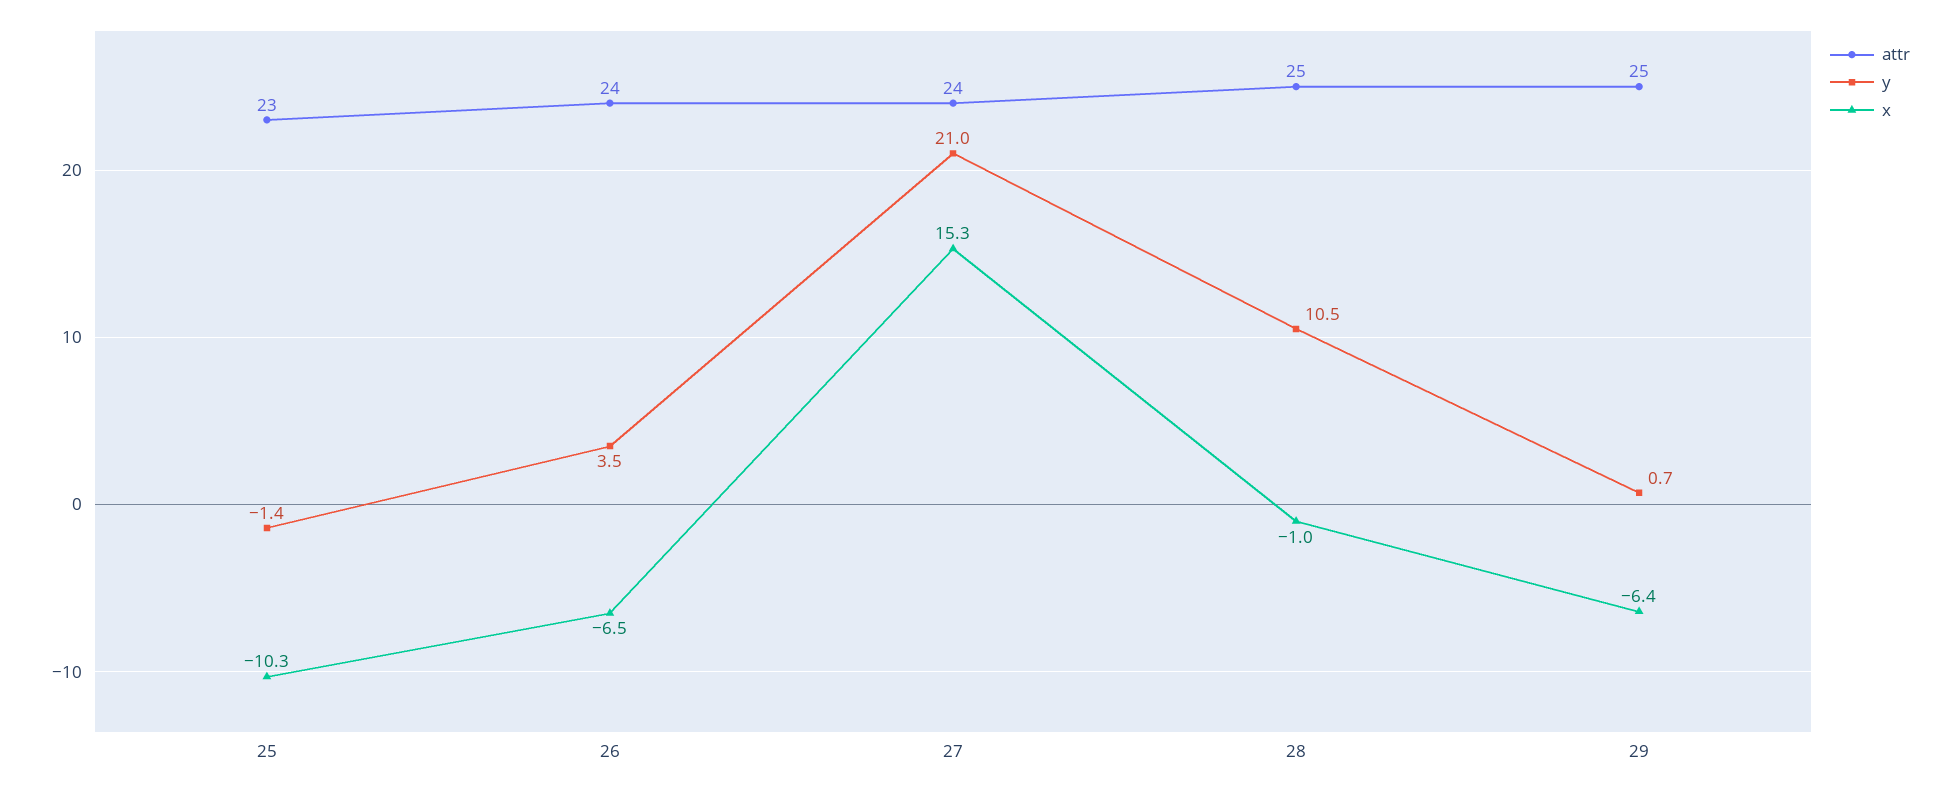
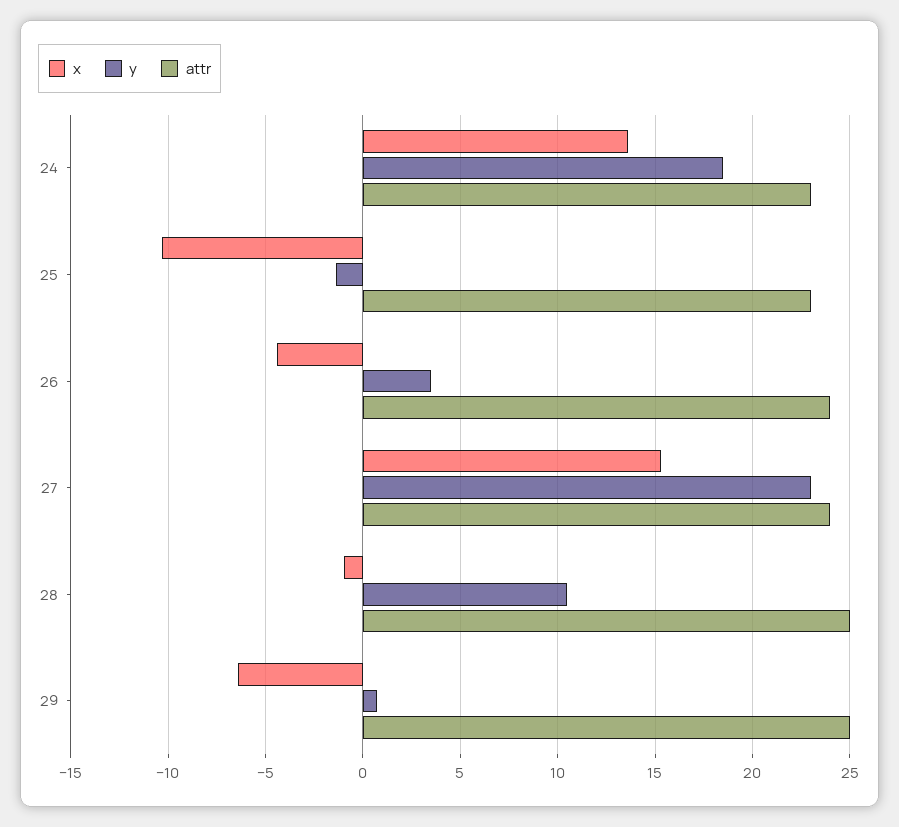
  {
    "attr": {
      "25": 23,
      "26": 24,
      "27": 24,
      "28": 25,
-     "29": 25
+     "29": 25,
+     "24": 23
    },
    "y": {
      "25": -1.4,
      "26": 3.5,
-     "27": 21,
+     "27": 23,
      "28": 10.5,
-     "29": 0.7
+     "29": 0.7,
+     "24": 18.5
    },
    "x": {
      "25": -10.3,
-     "26": -6.5,
+     "26": -4.5,
      "27": 15.3,
      "28": -1,
-     "29": -6.4
+     "29": -6.4,
+     "24": 13.5
    }
  }

